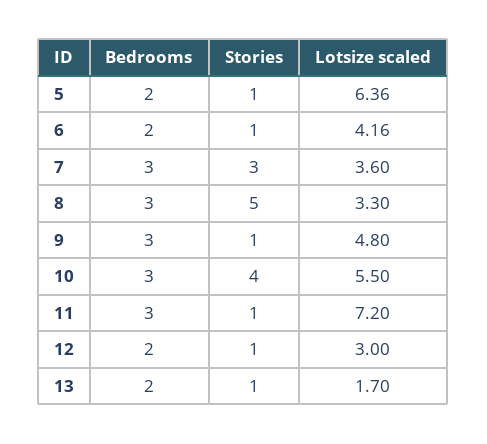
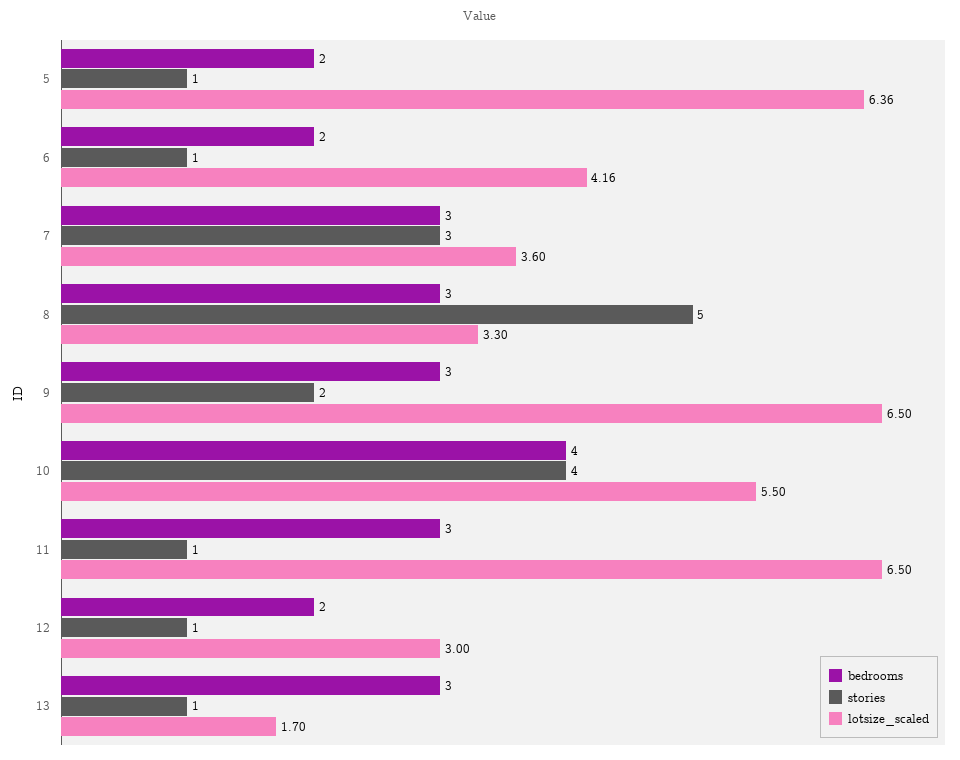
  {
    "Bedrooms": {
      "5": 2,
      "6": 2,
      "7": 3,
      "8": 3,
      "9": 3,
-     "10": 3,
+     "10": 4,
      "11": 3,
      "12": 2,
-     "13": 2
+     "13": 3
    },
    "Stories": {
      "5": 1,
      "6": 1,
      "7": 3,
      "8": 5,
-     "9": 1,
+     "9": 2,
      "10": 4,
      "11": 1,
      "12": 1,
      "13": 1
    },
    "Lotsize scaled": {
      "5": 6.36,
      "6": 4.16,
      "7": 3.6,
      "8": 3.3,
-     "9": 4.8,
+     "9": 6.5,
      "10": 5.5,
-     "11": 7.2,
+     "11": 6.5,
      "12": 3,
      "13": 1.7
    }
  }

